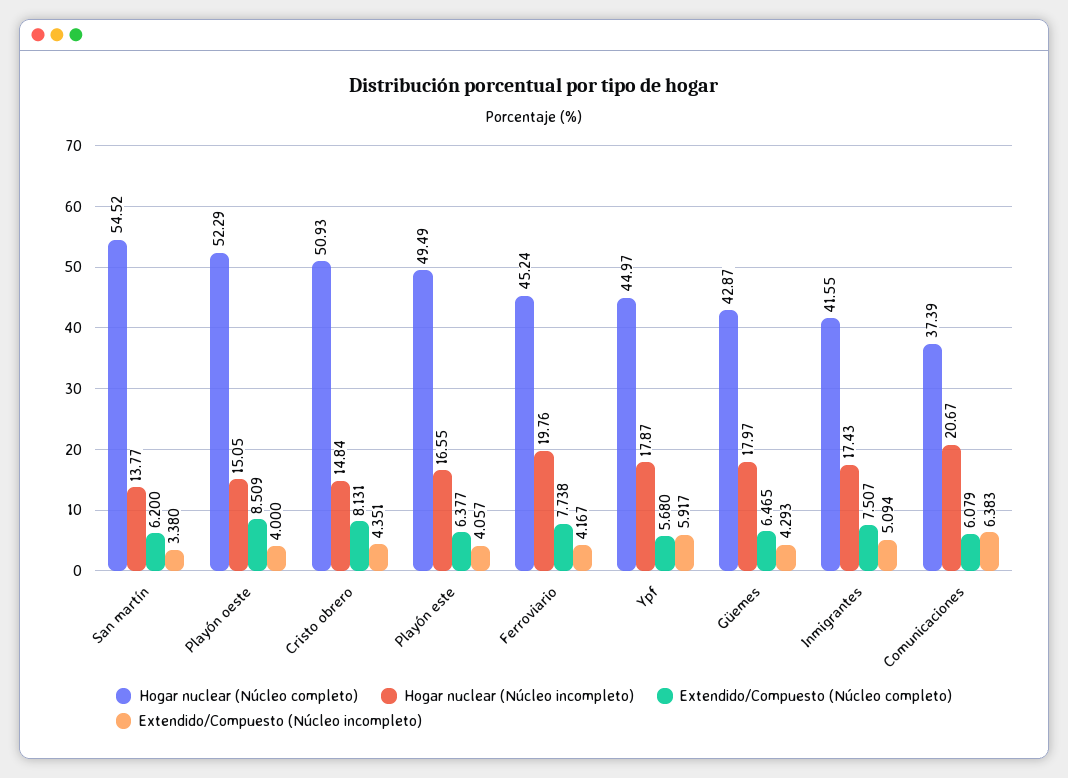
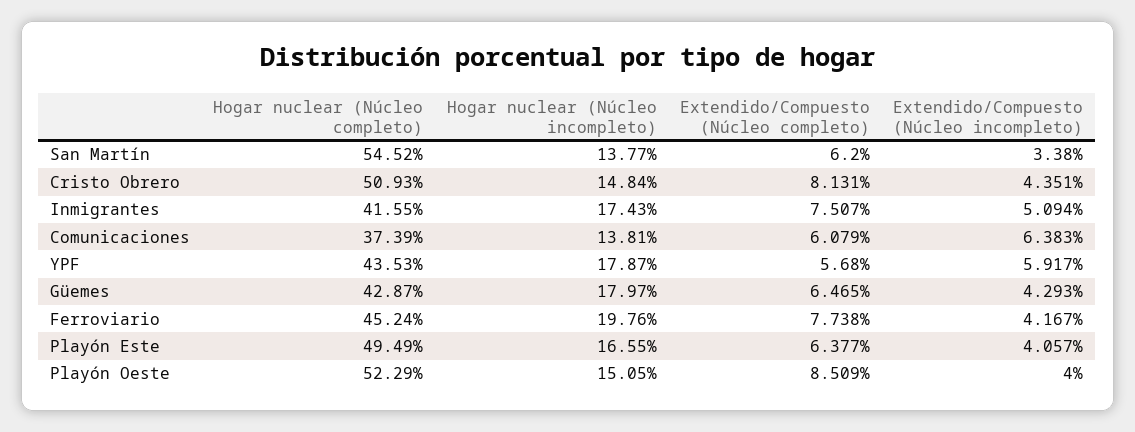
  {
    "Hogar nuclear (Núcleo completo)": {
      "San martín": 54.52,
      "Playón oeste": 52.29,
      "Cristo obrero": 50.93,
      "Playón este": 49.49,
      "Ferroviario": 45.24,
-     "Ypf": 44.97,
+     "Ypf": 43.53,
      "Güemes": 42.87,
      "Inmigrantes": 41.55,
      "Comunicaciones": 37.39
    },
    "Hogar nuclear (Núcleo incompleto)": {
      "San martín": 13.77,
      "Playón oeste": 15.05,
      "Cristo obrero": 14.84,
      "Playón este": 16.55,
      "Ferroviario": 19.76,
      "Ypf": 17.87,
      "Güemes": 17.97,
      "Inmigrantes": 17.43,
-     "Comunicaciones": 20.67
+     "Comunicaciones": 13.81
    },
    "Extendido/Compuesto (Núcleo completo)": {
      "San martín": 6.2,
      "Playón oeste": 8.509,
      "Cristo obrero": 8.131,
      "Playón este": 6.377,
      "Ferroviario": 7.738,
      "Ypf": 5.68,
      "Güemes": 6.465,
      "Inmigrantes": 7.507,
      "Comunicaciones": 6.079
    },
    "Extendido/Compuesto (Núcleo incompleto)": {
      "San martín": 3.38,
      "Playón oeste": 4,
      "Cristo obrero": 4.351,
      "Playón este": 4.057,
      "Ferroviario": 4.167,
      "Ypf": 5.917,
      "Güemes": 4.293,
      "Inmigrantes": 5.094,
      "Comunicaciones": 6.383
    }
  }

